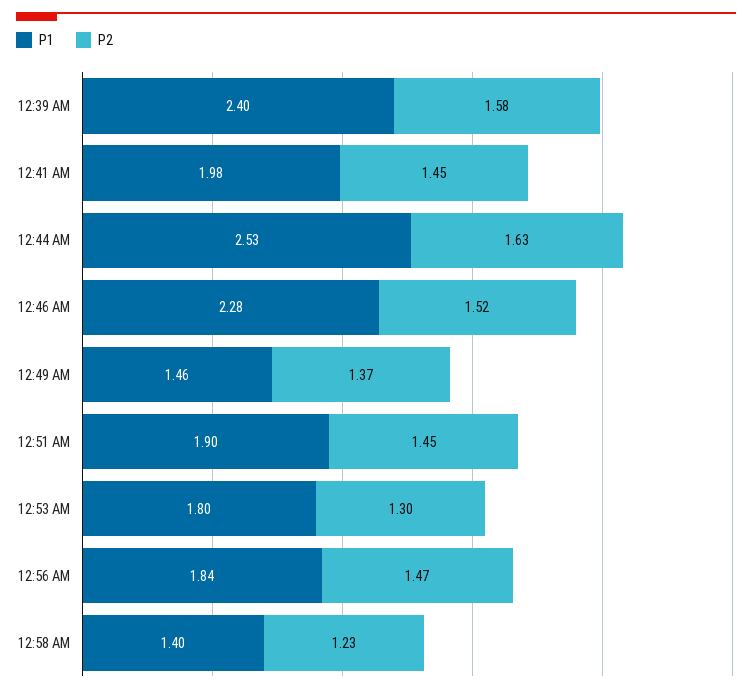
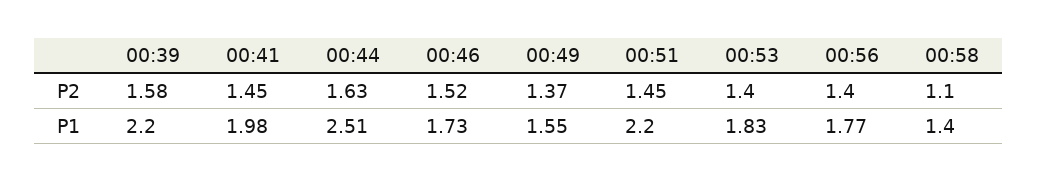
  {
    "P1": {
-     "12:39 AM": 2.4,
+     "12:39 AM": 2.2,
      "12:41 AM": 1.98,
-     "12:44 AM": 2.53,
+     "12:44 AM": 2.51,
-     "12:46 AM": 2.28,
+     "12:46 AM": 1.73,
-     "12:49 AM": 1.46,
+     "12:49 AM": 1.55,
-     "12:51 AM": 1.9,
+     "12:51 AM": 2.2,
-     "12:53 AM": 1.8,
+     "12:53 AM": 1.83,
-     "12:56 AM": 1.84,
+     "12:56 AM": 1.77,
      "12:58 AM": 1.4
    },
    "P2": {
      "12:39 AM": 1.58,
      "12:41 AM": 1.45,
      "12:44 AM": 1.63,
      "12:46 AM": 1.52,
      "12:49 AM": 1.37,
      "12:51 AM": 1.45,
-     "12:53 AM": 1.3,
+     "12:53 AM": 1.4,
-     "12:56 AM": 1.47,
+     "12:56 AM": 1.4,
-     "12:58 AM": 1.23
+     "12:58 AM": 1.1
    }
  }

